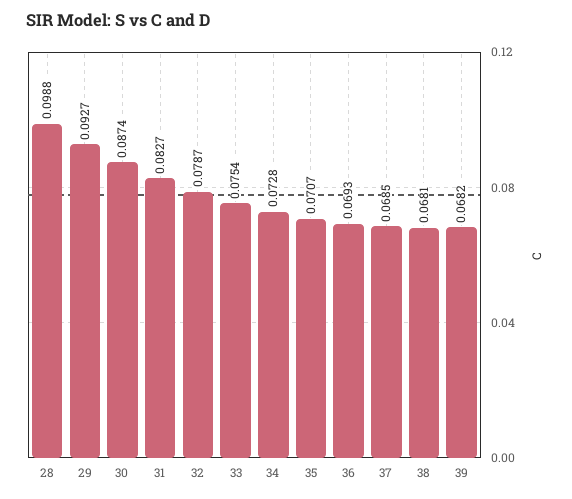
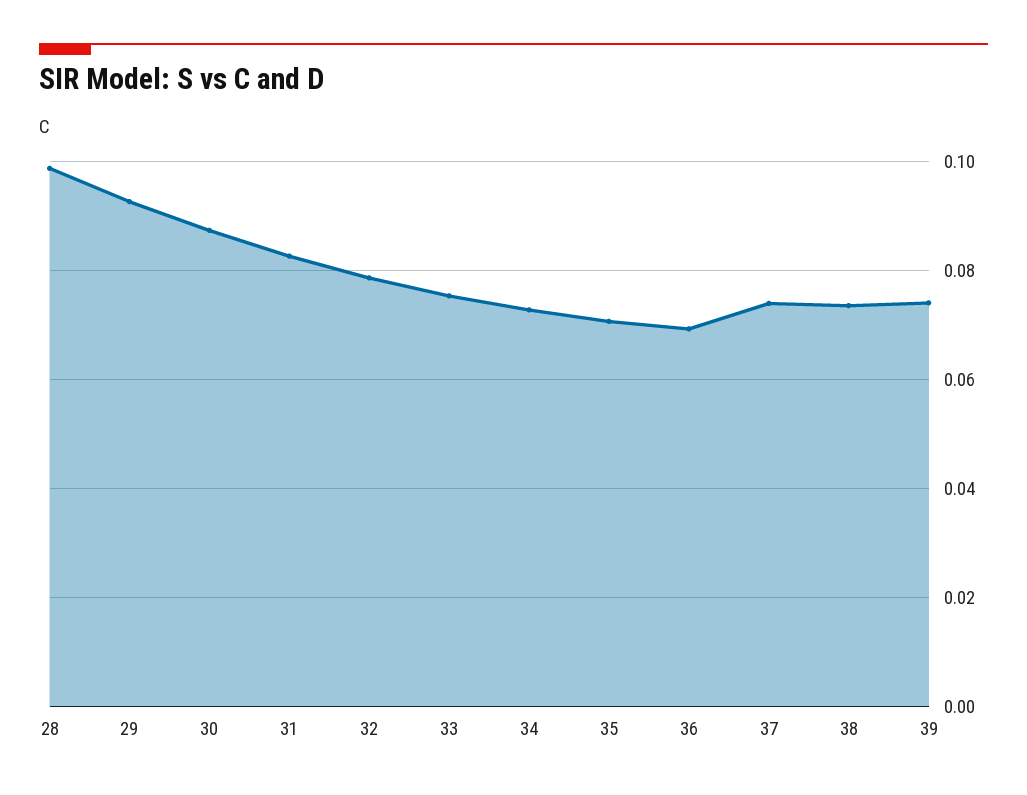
  {
    "28": 0.0988,
    "29": 0.0927,
    "30": 0.0874,
    "31": 0.0827,
    "32": 0.0787,
    "33": 0.0754,
    "34": 0.0728,
    "35": 0.0707,
    "36": 0.0693,
-   "37": 0.0685,
+   "37": 0.074,
-   "38": 0.0681,
+   "38": 0.074,
-   "39": 0.0682
+   "39": 0.074
  }

